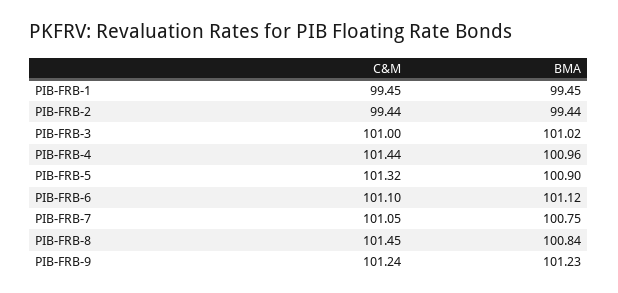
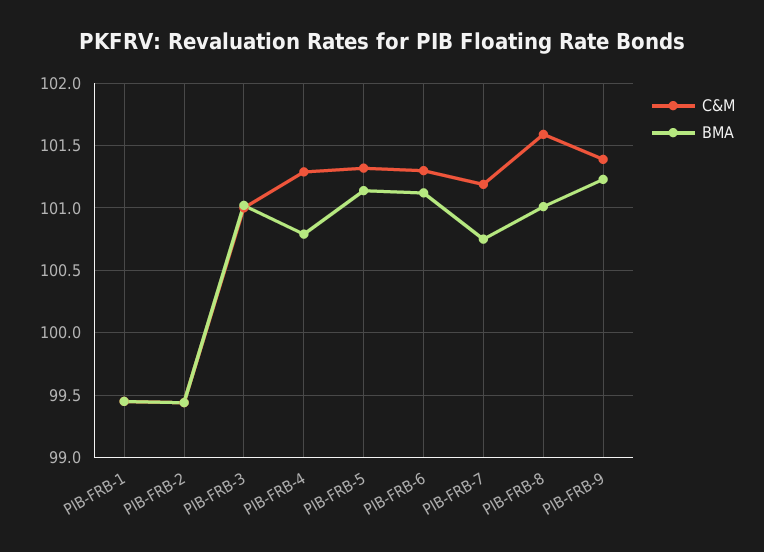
  {
    "C&M": {
      "PIB-FRB-1": 99.45,
      "PIB-FRB-2": 99.44,
      "PIB-FRB-3": 101,
-     "PIB-FRB-4": 101.44,
+     "PIB-FRB-4": 101.3,
      "PIB-FRB-5": 101.32,
-     "PIB-FRB-6": 101.1,
+     "PIB-FRB-6": 101.3,
-     "PIB-FRB-7": 101.05,
+     "PIB-FRB-7": 101.2,
-     "PIB-FRB-8": 101.45,
+     "PIB-FRB-8": 101.6,
-     "PIB-FRB-9": 101.24
+     "PIB-FRB-9": 101.4
    },
    "BMA": {
      "PIB-FRB-1": 99.45,
      "PIB-FRB-2": 99.44,
      "PIB-FRB-3": 101.02,
-     "PIB-FRB-4": 100.96,
+     "PIB-FRB-4": 100.8,
-     "PIB-FRB-5": 100.9,
+     "PIB-FRB-5": 101.15,
      "PIB-FRB-6": 101.12,
      "PIB-FRB-7": 100.75,
-     "PIB-FRB-8": 100.84,
+     "PIB-FRB-8": 101,
      "PIB-FRB-9": 101.23
    }
  }

